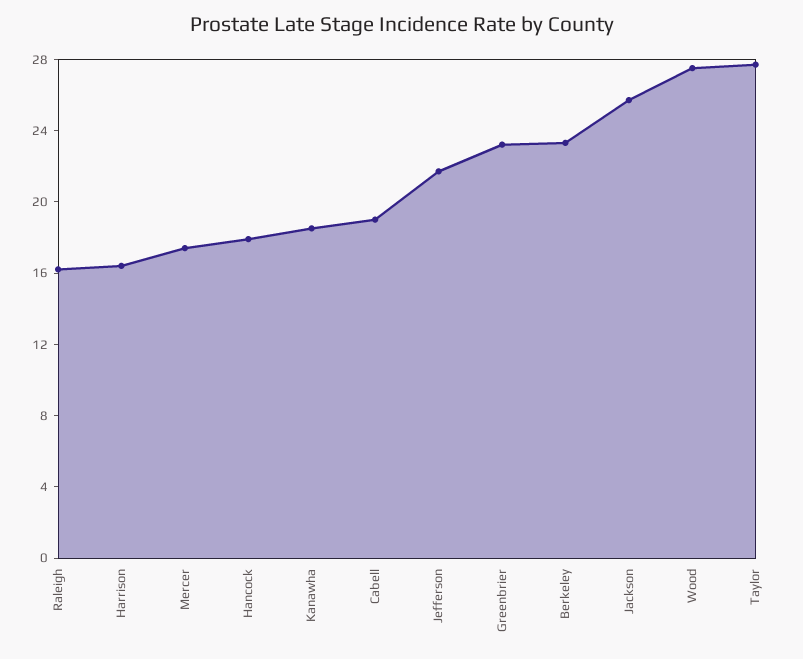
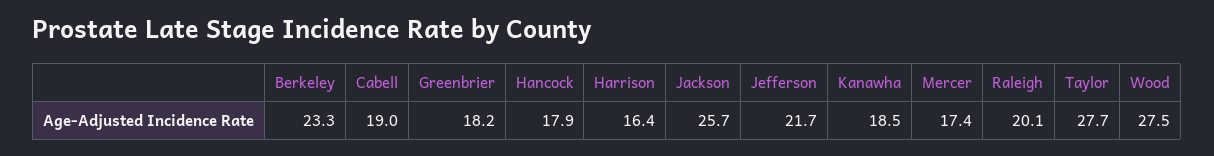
  {
-   "Raleigh": 16,
+   "Raleigh": 20.1,
    "Harrison": 16.4,
    "Mercer": 17.4,
    "Hancock": 17.9,
    "Kanawha": 18.5,
    "Cabell": 19,
    "Jefferson": 21.7,
-   "Greenbrier": 23,
+   "Greenbrier": 18.2,
    "Berkeley": 23.3,
    "Jackson": 25.7,
    "Wood": 27.5,
    "Taylor": 27.7
  }

